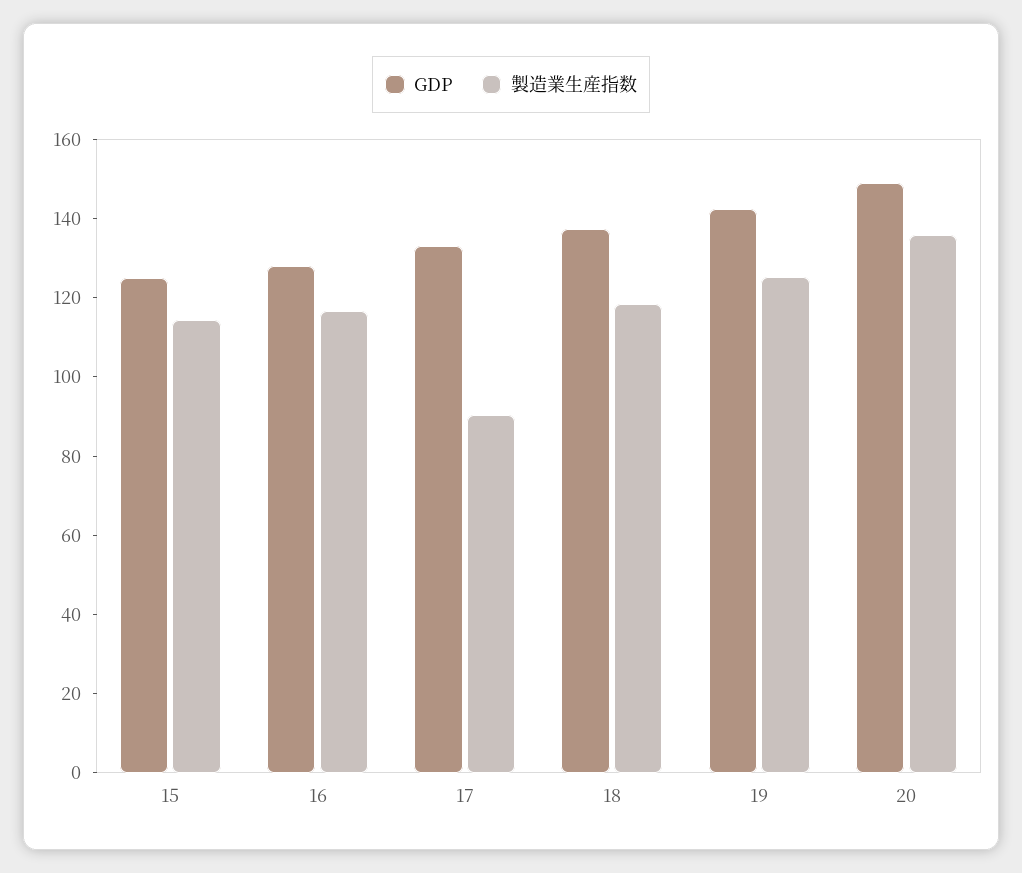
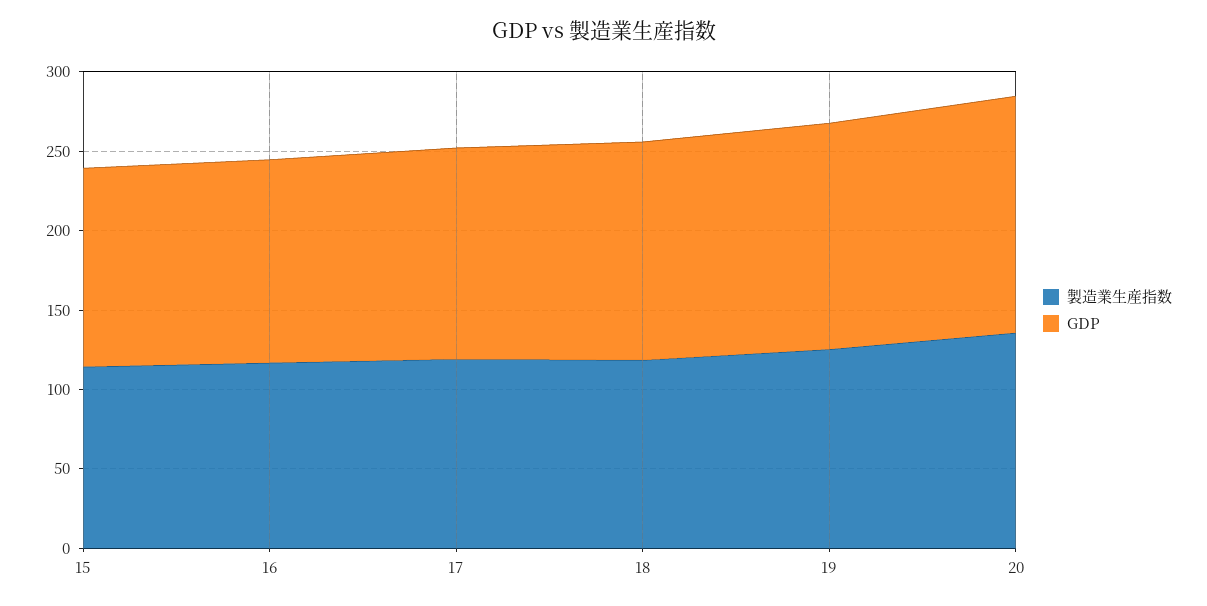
  {
    "GDP": {
      "15": 125,
      "16": 130,
      "17": 135,
      "18": 135,
      "19": 145,
      "20": 150
    },
    "製造業生産指数": {
      "15": 115,
      "16": 115,
-     "17": 90,
+     "17": 120,
      "18": 120,
      "19": 125,
      "20": 135
    }
  }

